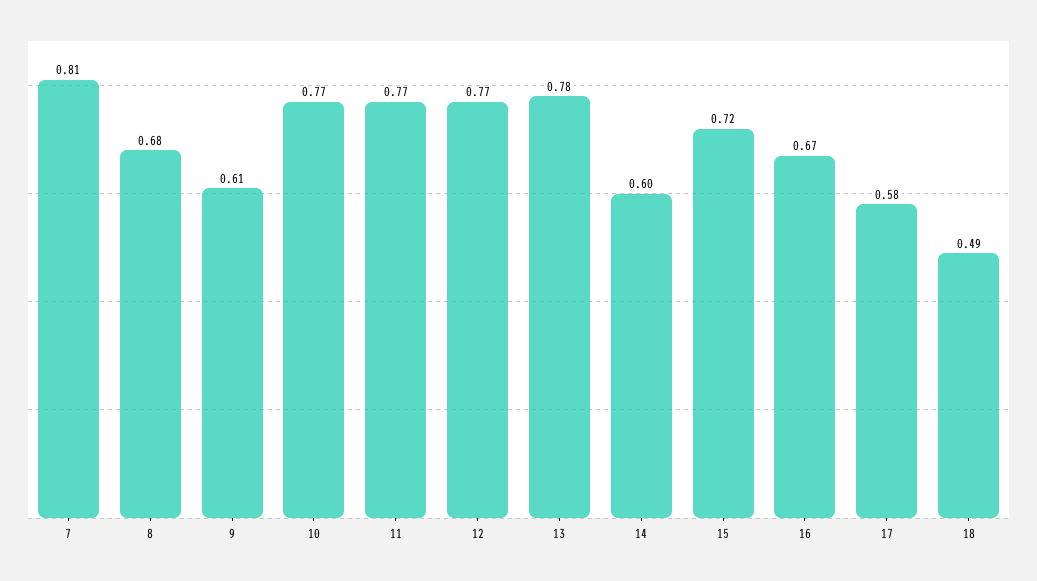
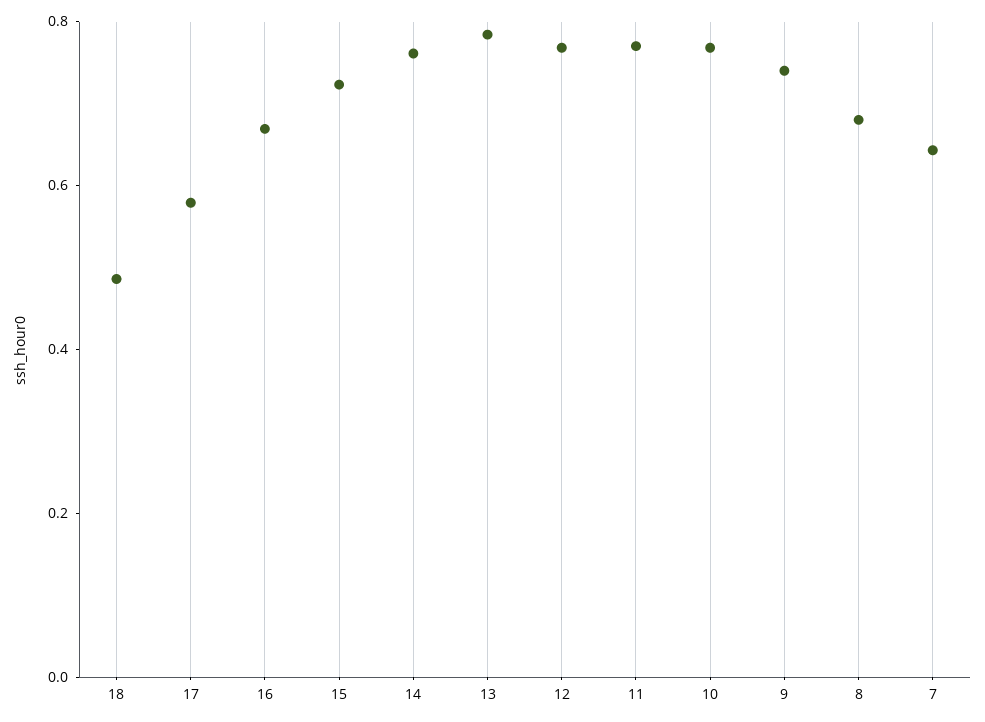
  {
-   "7": 0.81,
+   "7": 0.65,
    "8": 0.68,
-   "9": 0.61,
+   "9": 0.75,
    "10": 0.77,
    "11": 0.77,
    "12": 0.77,
    "13": 0.78,
-   "14": 0.6,
+   "14": 0.75,
    "15": 0.72,
    "16": 0.67,
    "17": 0.58,
    "18": 0.49
  }

